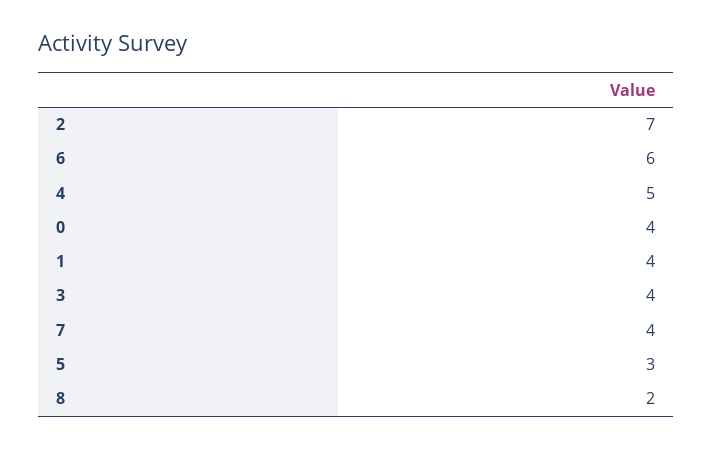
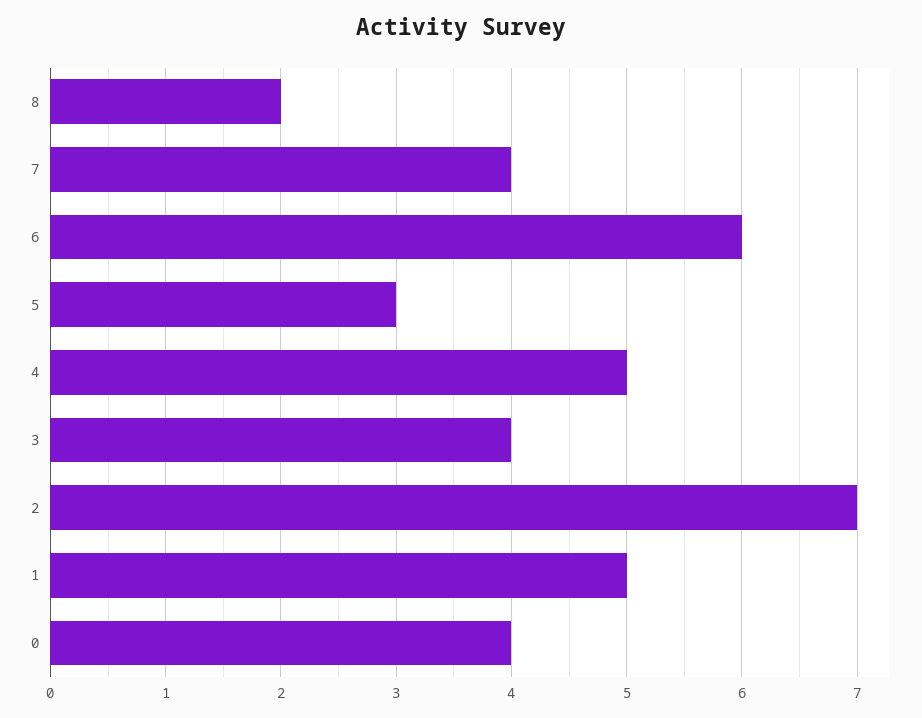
  {
    "2": 7,
    "6": 6,
    "4": 5,
    "0": 4,
-   "1": 4,
+   "1": 5,
    "3": 4,
    "7": 4,
    "5": 3,
    "8": 2
  }

